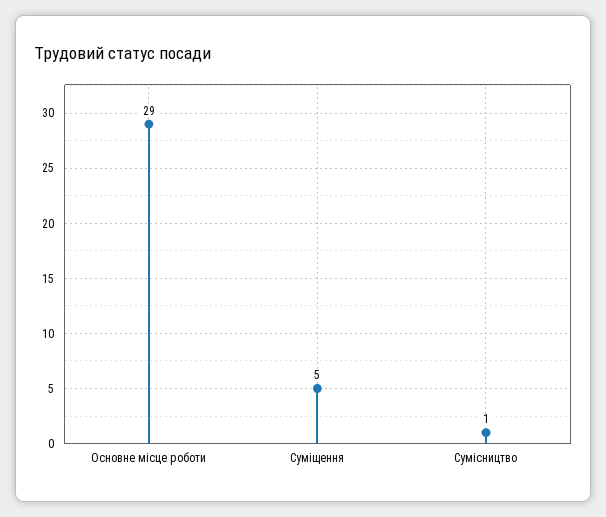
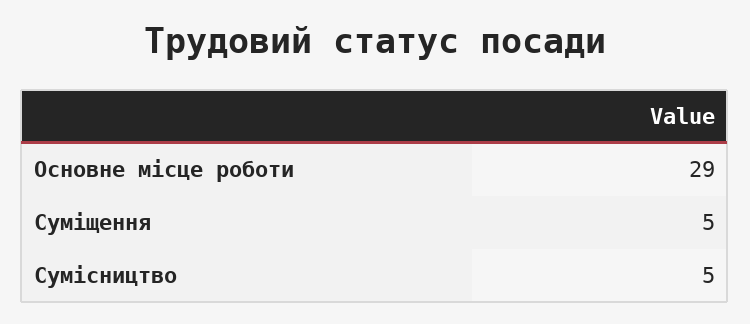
  {
    "Основне місце роботи": 29,
    "Суміщення": 5,
-   "Сумісництво": 1
+   "Сумісництво": 5
  }

